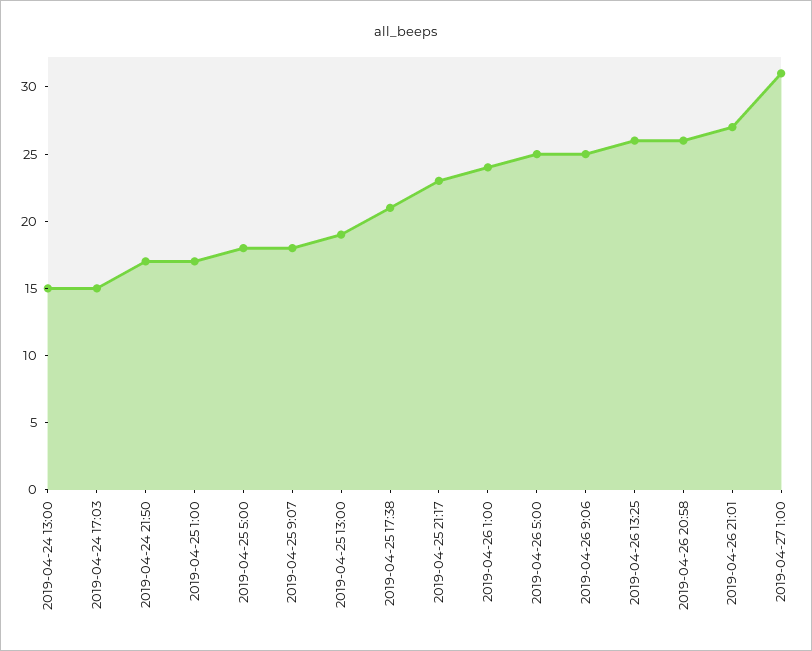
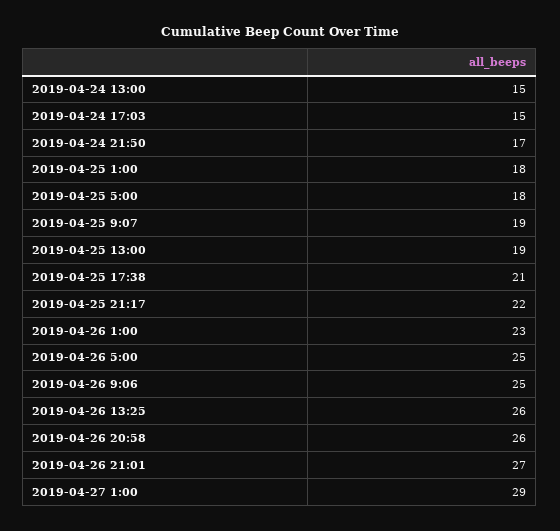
  {
    "2019-04-24 13:00": 15,
    "2019-04-24 17:03": 15,
    "2019-04-24 21:50": 17,
-   "2019-04-25 1:00": 17,
+   "2019-04-25 1:00": 18,
    "2019-04-25 5:00": 18,
-   "2019-04-25 9:07": 18,
+   "2019-04-25 9:07": 19,
    "2019-04-25 13:00": 19,
    "2019-04-25 17:38": 21,
-   "2019-04-25 21:17": 23,
+   "2019-04-25 21:17": 22,
-   "2019-04-26 1:00": 24,
+   "2019-04-26 1:00": 23,
    "2019-04-26 5:00": 25,
    "2019-04-26 9:06": 25,
    "2019-04-26 13:25": 26,
    "2019-04-26 20:58": 26,
    "2019-04-26 21:01": 27,
-   "2019-04-27 1:00": 31
+   "2019-04-27 1:00": 29
  }

